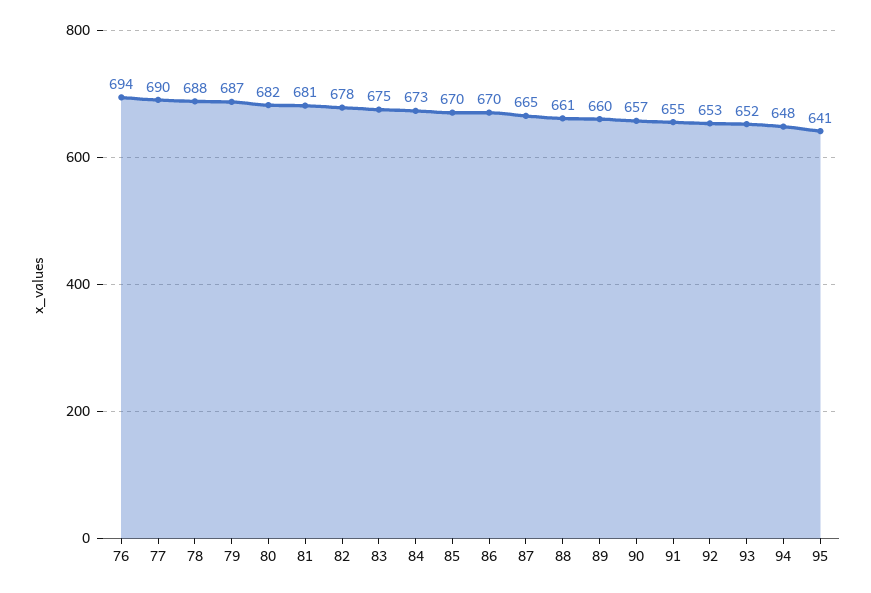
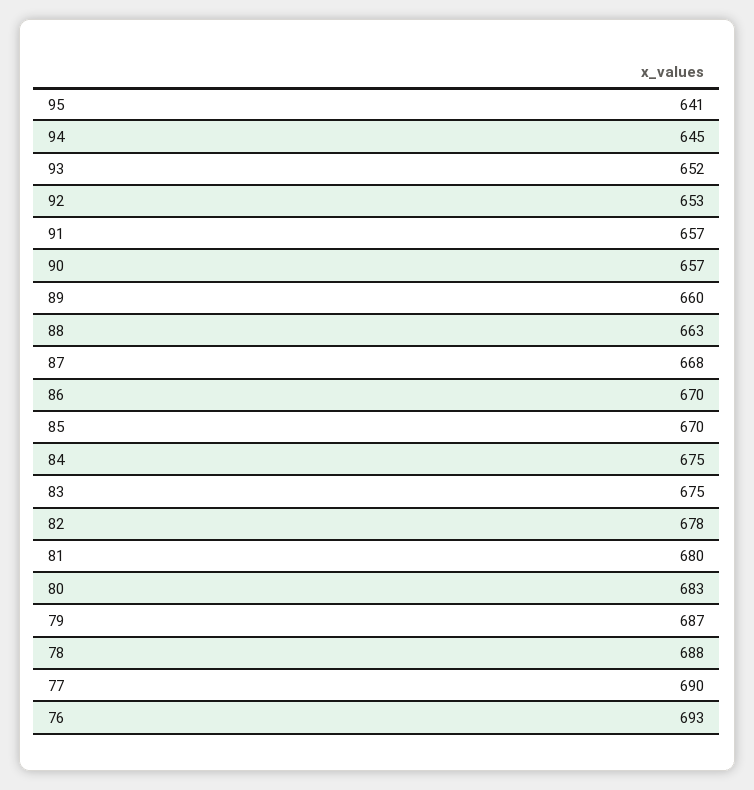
  {
-   "76": 694,
+   "76": 693,
    "77": 690,
    "78": 688,
    "79": 687,
-   "80": 682,
+   "80": 683,
-   "81": 681,
+   "81": 680,
    "82": 678,
    "83": 675,
-   "84": 673,
+   "84": 675,
    "85": 670,
    "86": 670,
-   "87": 665,
+   "87": 668,
-   "88": 661,
+   "88": 663,
    "89": 660,
    "90": 657,
-   "91": 655,
+   "91": 657,
    "92": 653,
    "93": 652,
-   "94": 648,
+   "94": 645,
    "95": 641
  }

